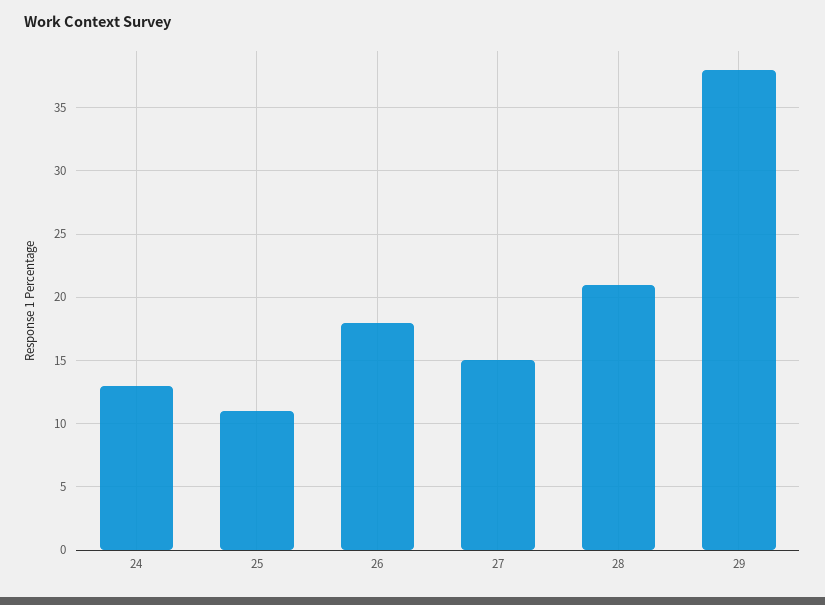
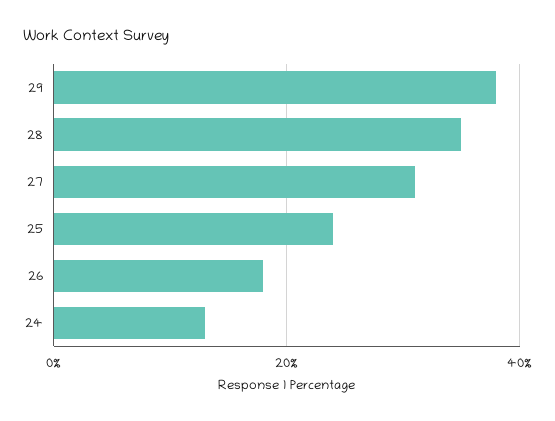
  {
    "24": 13,
-   "25": 11,
+   "25": 25,
    "26": 18,
-   "27": 15,
+   "27": 30,
-   "28": 21,
+   "28": 35,
    "29": 38
  }

